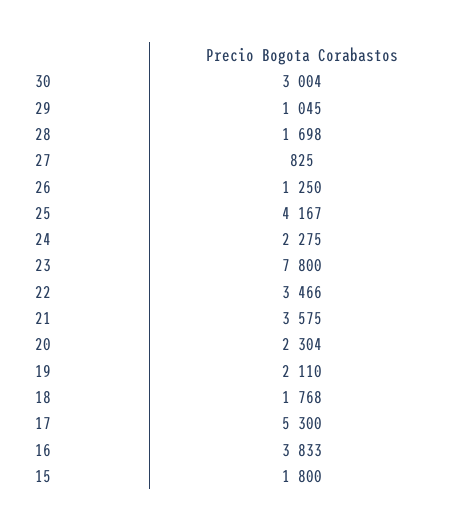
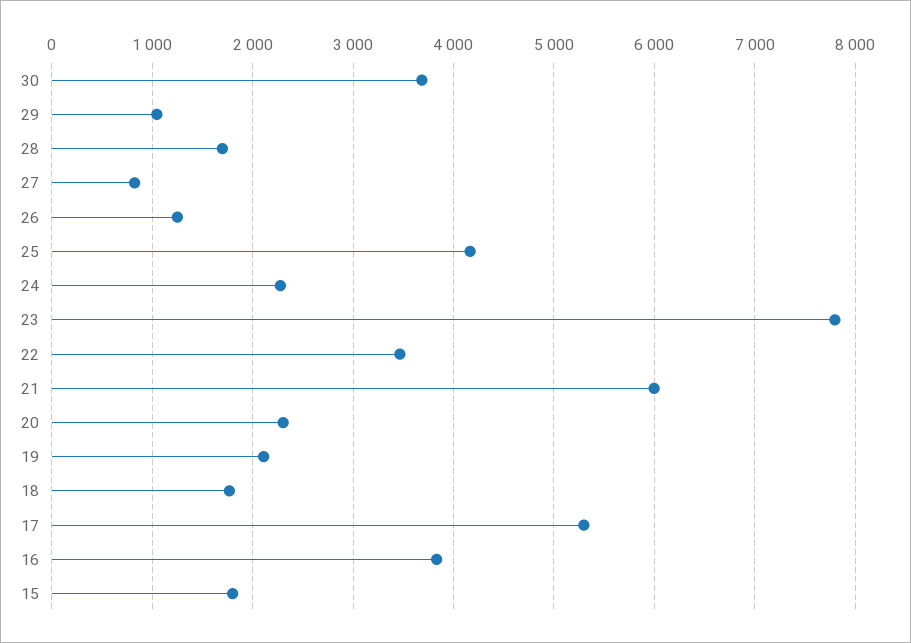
  {
-   "30": 3004,
+   "30": 3700,
    "29": 1045,
    "28": 1698,
    "27": 825,
    "26": 1250,
    "25": 4167,
    "24": 2275,
    "23": 7800,
    "22": 3466,
-   "21": 3575,
+   "21": 6000,
    "20": 2304,
    "19": 2110,
    "18": 1768,
    "17": 5300,
    "16": 3833,
    "15": 1800
  }

